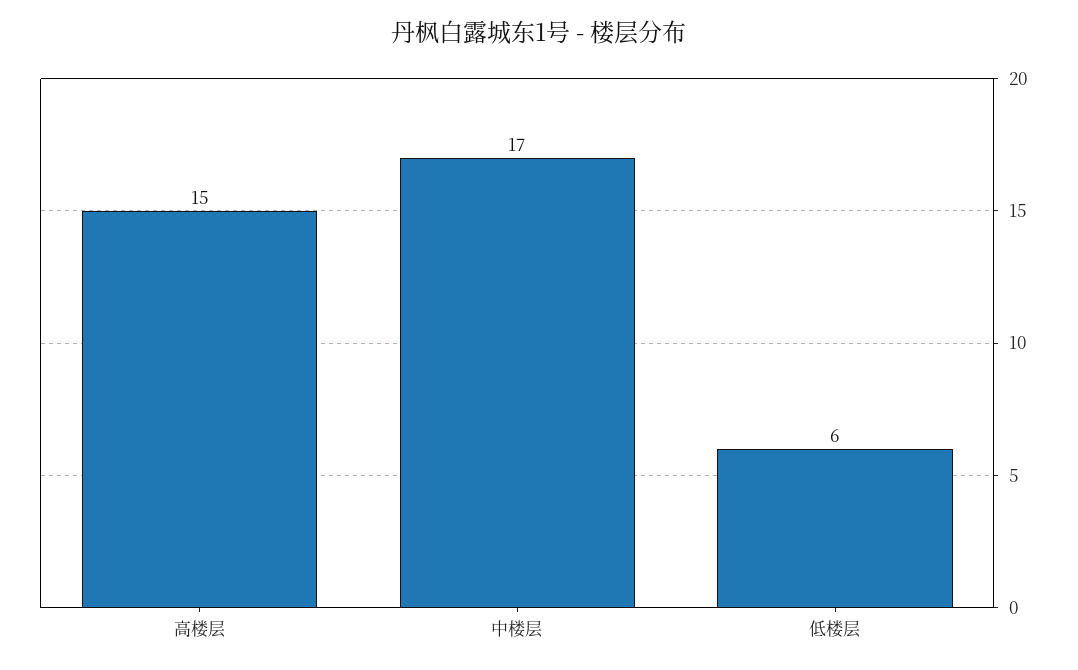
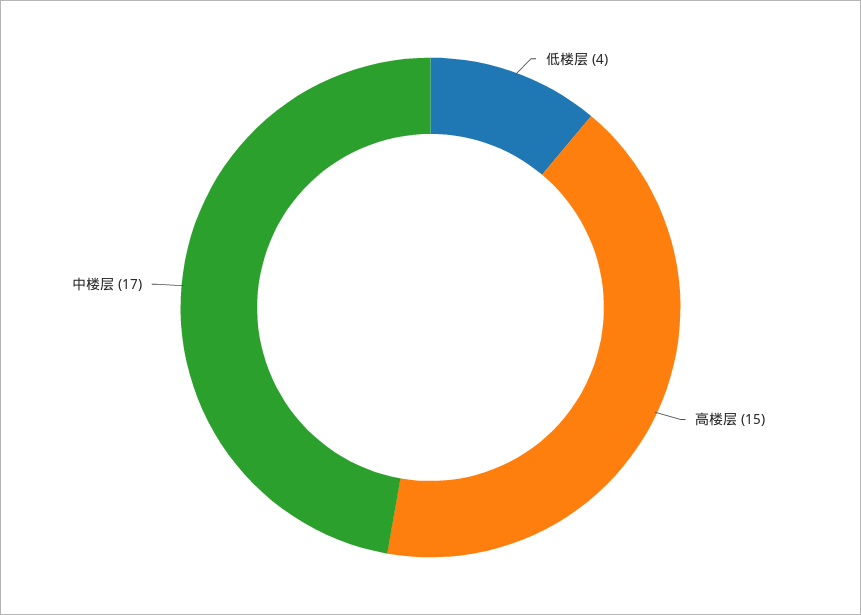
  {
    "高楼层": 15,
    "中楼层": 17,
-   "低楼层": 6
+   "低楼层": 4
  }

